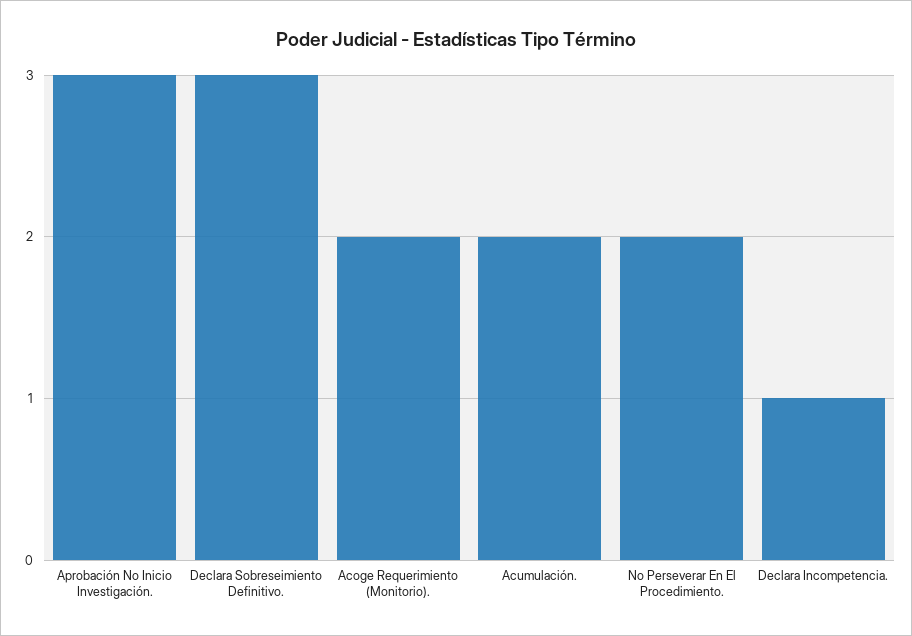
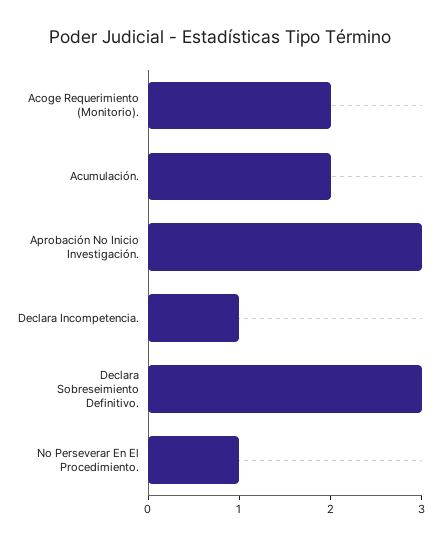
  {
    "Aprobación No Inicio Investigación.": 3,
    "Declara Sobreseimiento Definitivo.": 3,
    "Acoge Requerimiento (Monitorio).": 2,
    "Acumulación.": 2,
-   "No Perseverar En El Procedimiento.": 2,
+   "No Perseverar En El Procedimiento.": 1,
    "Declara Incompetencia.": 1
  }

